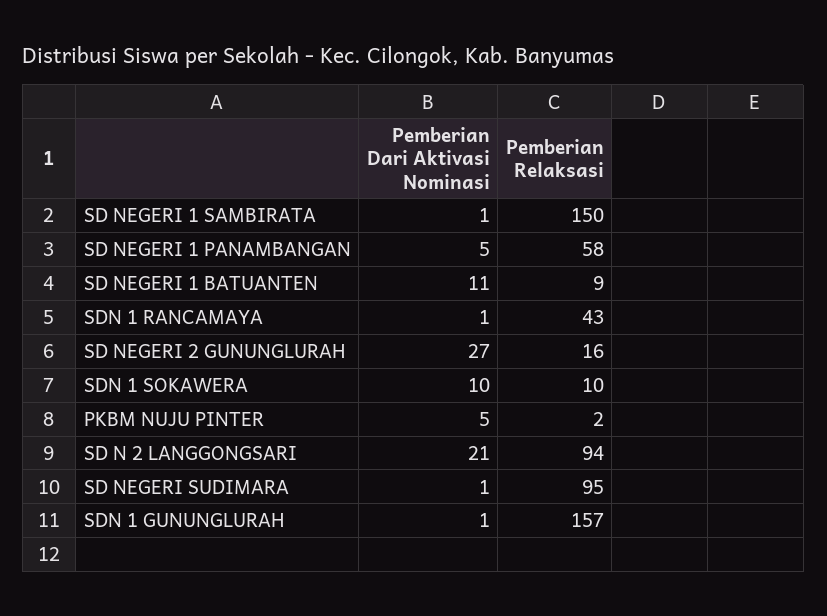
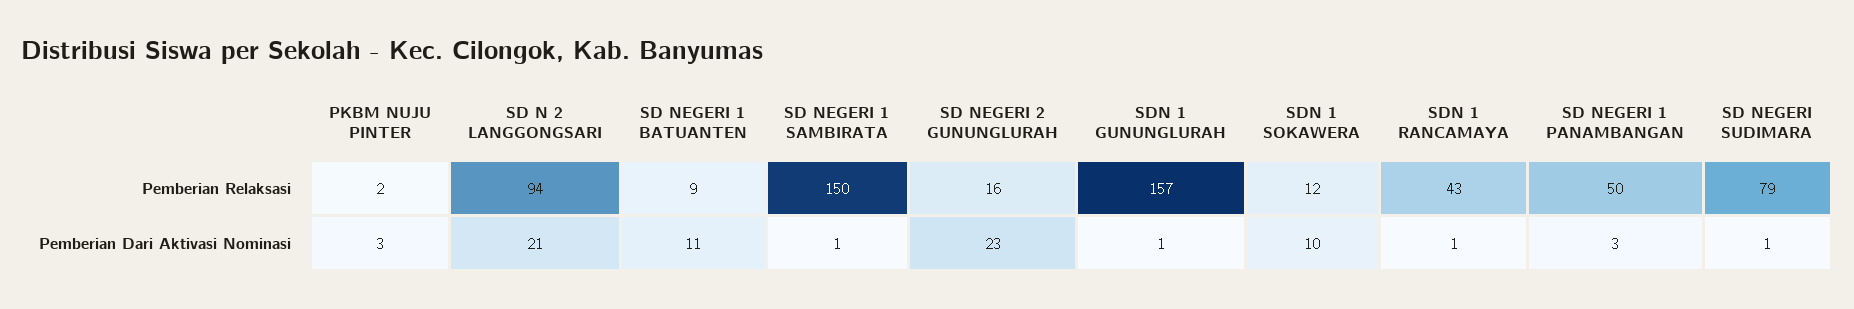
  {
    "Pemberian Dari Aktivasi Nominasi": {
      "SD NEGERI 1 SAMBIRATA": 1,
-     "SD NEGERI 1 PANAMBANGAN": 5,
+     "SD NEGERI 1 PANAMBANGAN": 3,
      "SD NEGERI 1 BATUANTEN": 11,
      "SDN 1 RANCAMAYA": 1,
-     "SD NEGERI 2 GUNUNGLURAH": 27,
+     "SD NEGERI 2 GUNUNGLURAH": 23,
      "SDN 1 SOKAWERA": 10,
-     "PKBM NUJU PINTER": 5,
+     "PKBM NUJU PINTER": 3,
      "SD N 2 LANGGONGSARI": 21,
      "SD NEGERI SUDIMARA": 1,
      "SDN 1 GUNUNGLURAH": 1
    },
    "Pemberian Relaksasi": {
      "SD NEGERI 1 SAMBIRATA": 150,
-     "SD NEGERI 1 PANAMBANGAN": 58,
+     "SD NEGERI 1 PANAMBANGAN": 50,
      "SD NEGERI 1 BATUANTEN": 9,
      "SDN 1 RANCAMAYA": 43,
      "SD NEGERI 2 GUNUNGLURAH": 16,
-     "SDN 1 SOKAWERA": 10,
+     "SDN 1 SOKAWERA": 12,
      "PKBM NUJU PINTER": 2,
      "SD N 2 LANGGONGSARI": 94,
-     "SD NEGERI SUDIMARA": 95,
+     "SD NEGERI SUDIMARA": 79,
      "SDN 1 GUNUNGLURAH": 157
    }
  }

